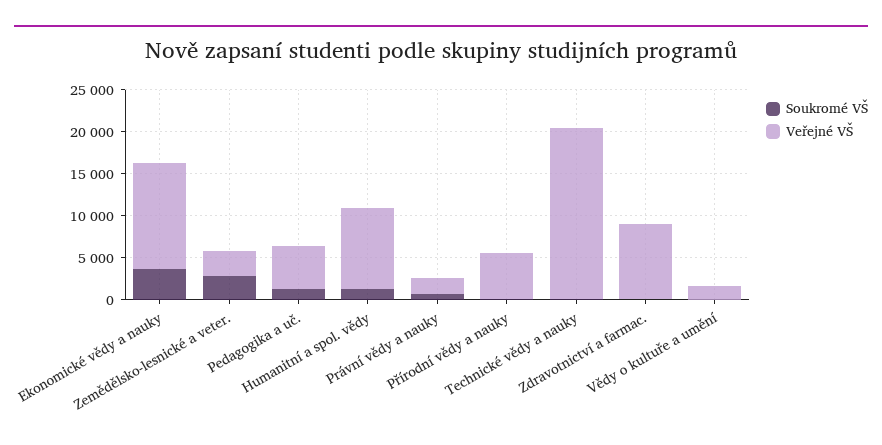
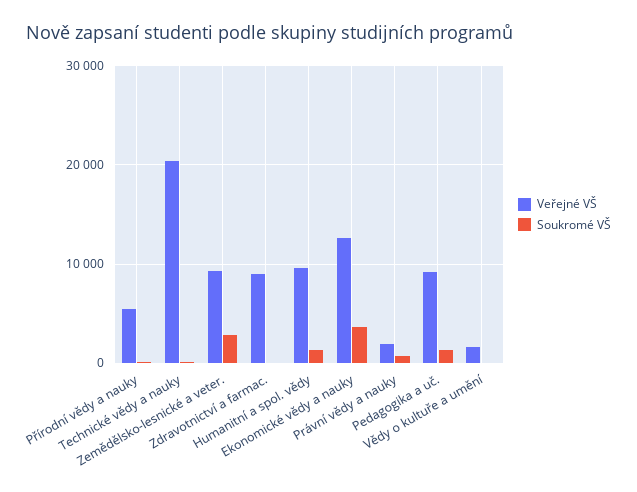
  {
    "Soukromé VŠ": {
      "Ekonomické vědy a nauky": 4000,
      "Zemědělsko-lesnické a veter.": 3000,
      "Pedagogika a uč.": 1000,
      "Humanitní a spol. vědy": 1000,
      "Právní vědy a nauky": 1000,
      "Přírodní vědy a nauky": 0,
      "Technické vědy a nauky": 0,
      "Zdravotnictví a farmac.": 0,
      "Vědy o kultuře a umění": 0
    },
    "Veřejné VŠ": {
      "Ekonomické vědy a nauky": 13000,
-     "Zemědělsko-lesnické a veter.": 3000,
+     "Zemědělsko-lesnické a veter.": 9000,
-     "Pedagogika a uč.": 5000,
+     "Pedagogika a uč.": 9000,
      "Humanitní a spol. vědy": 10000,
      "Právní vědy a nauky": 2000,
      "Přírodní vědy a nauky": 5000,
      "Technické vědy a nauky": 20000,
      "Zdravotnictví a farmac.": 9000,
      "Vědy o kultuře a umění": 2000
    }
  }

